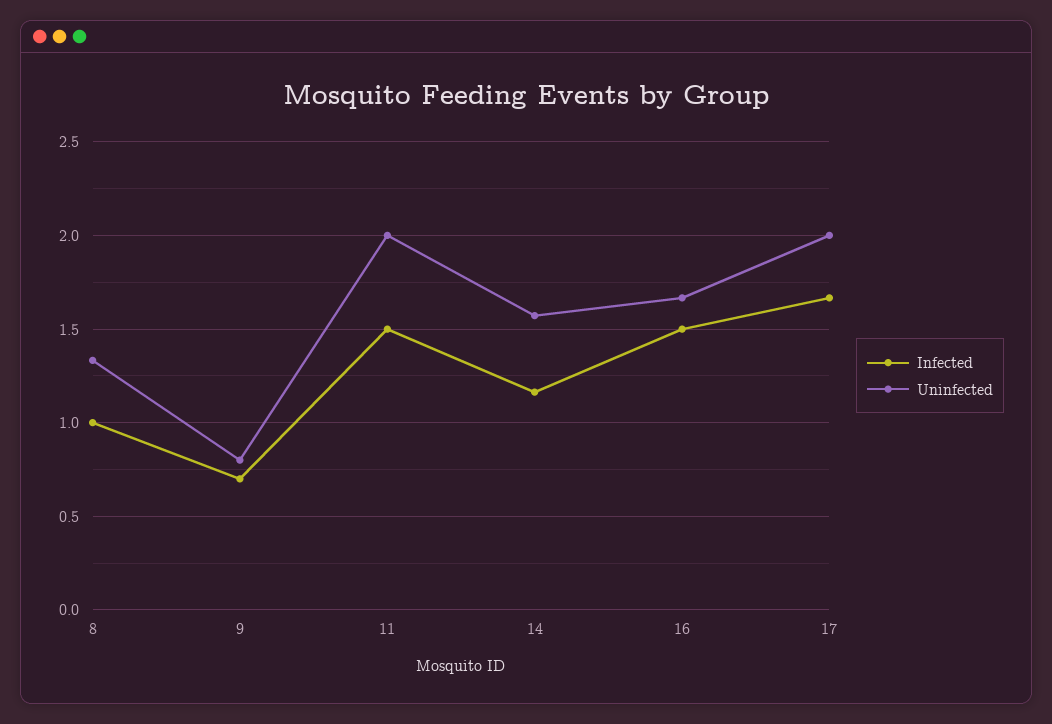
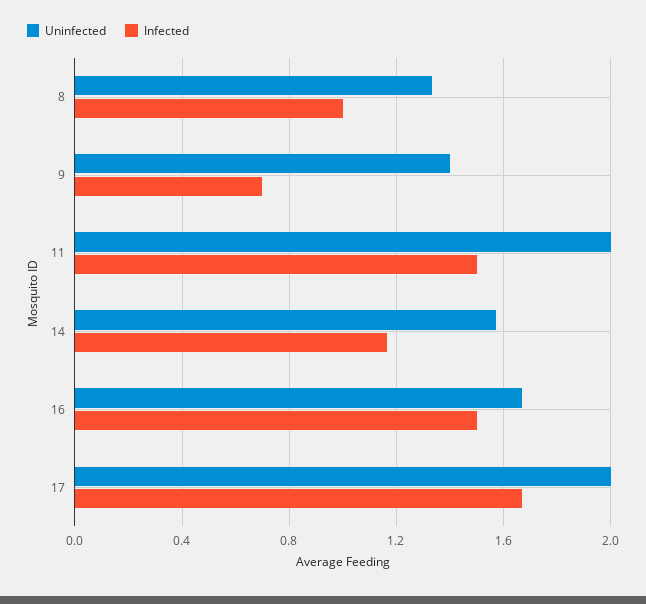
  {
    "Infected": {
      "8": 1,
      "9": 0.7,
      "11": 1.5,
      "14": 1.15,
      "16": 1.5,
      "17": 1.65
    },
    "Uninfected": {
      "8": 1.35,
-     "9": 0.8,
+     "9": 1.4,
      "11": 2,
      "14": 1.55,
      "16": 1.65,
      "17": 2
    }
  }

